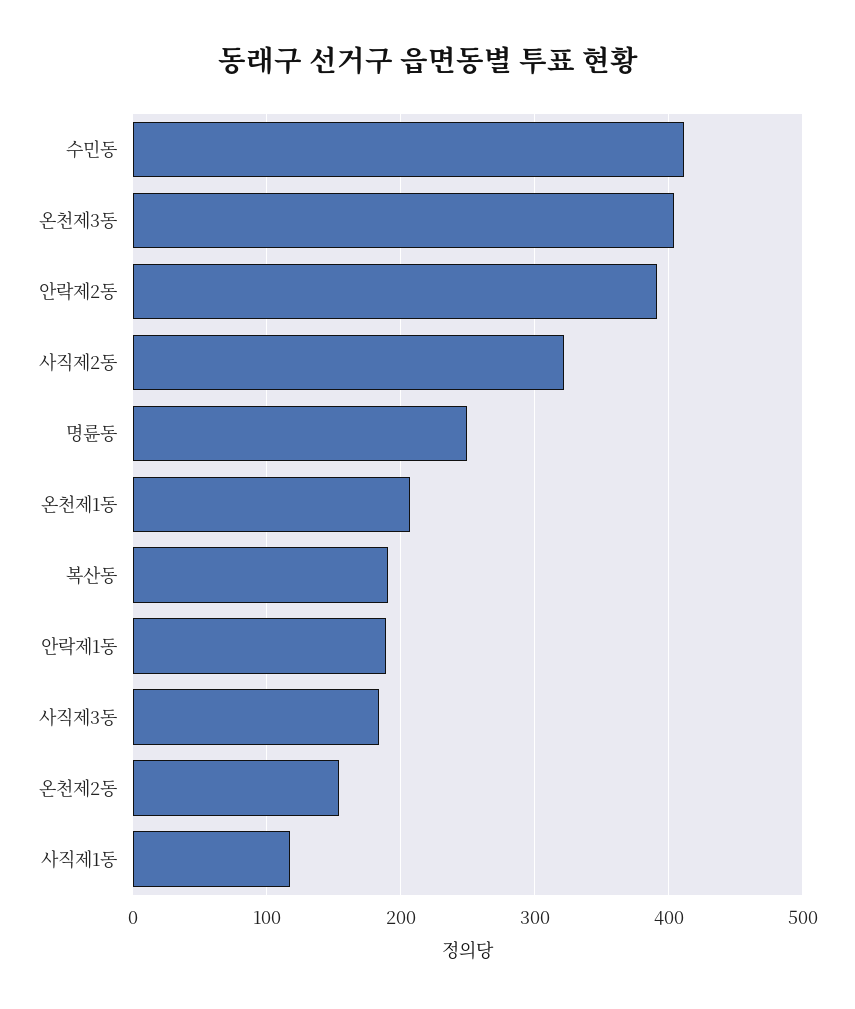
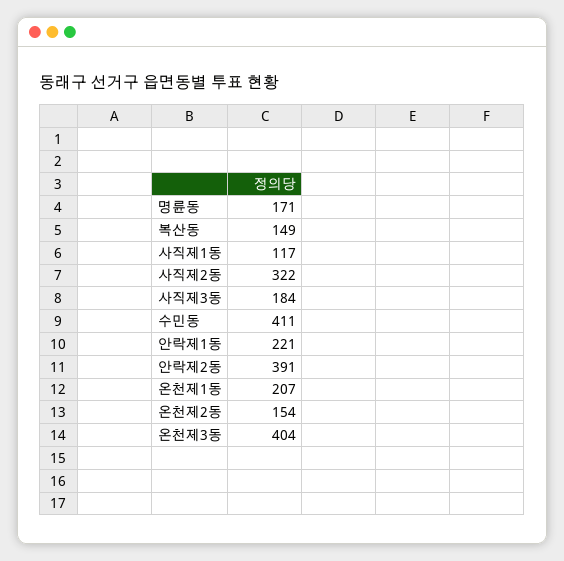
  {
    "수민동": 411,
    "온천제3동": 404,
    "안락제2동": 391,
    "사직제2동": 322,
-   "명륜동": 250,
+   "명륜동": 171,
    "온천제1동": 207,
-   "복산동": 190,
+   "복산동": 149,
-   "안락제1동": 190,
+   "안락제1동": 221,
    "사직제3동": 184,
    "온천제2동": 154,
    "사직제1동": 117
  }

